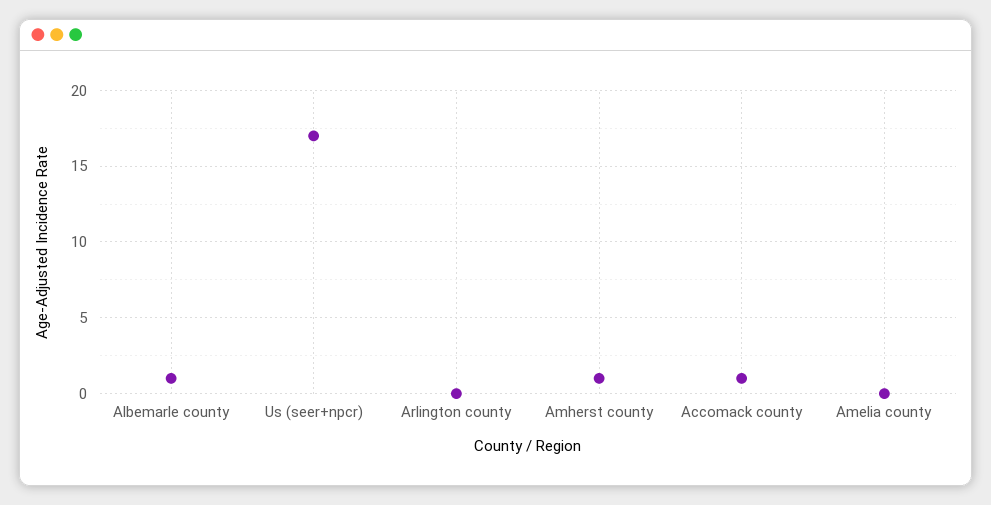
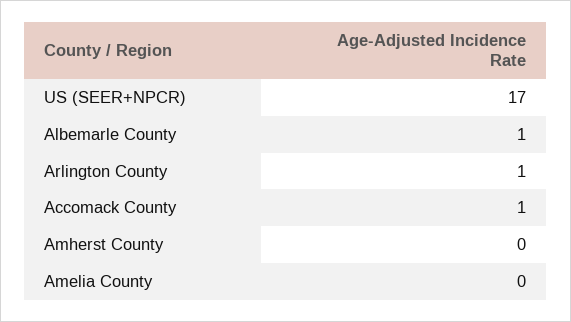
  {
    "Albemarle county": 1,
    "Us (seer+npcr)": 17,
-   "Arlington county": 0,
+   "Arlington county": 1,
-   "Amherst county": 1,
+   "Amherst county": 0,
    "Accomack county": 1,
    "Amelia county": 0
  }

